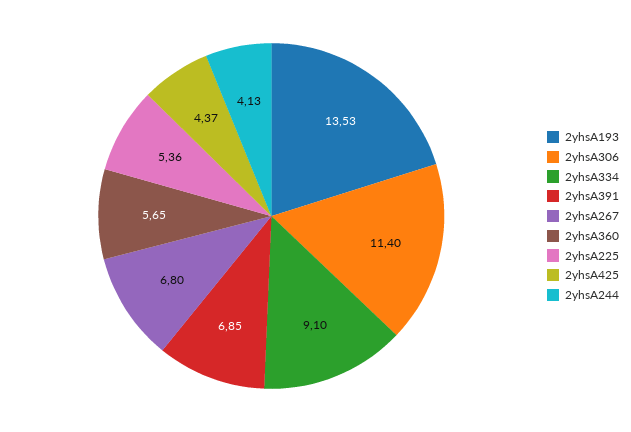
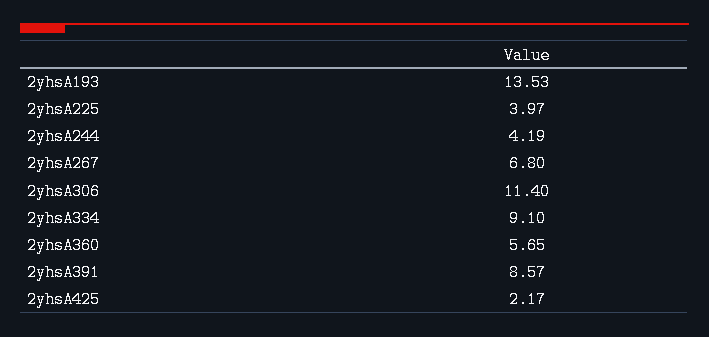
  {
    "2yhsA193": 13.53,
    "2yhsA306": 11.4,
    "2yhsA334": 9.1,
-   "2yhsA391": 6.85,
+   "2yhsA391": 8.57,
    "2yhsA267": 6.8,
    "2yhsA360": 5.65,
-   "2yhsA225": 5.36,
+   "2yhsA225": 3.97,
-   "2yhsA425": 4.37,
+   "2yhsA425": 2.17,
-   "2yhsA244": 4.13
+   "2yhsA244": 4.19
  }

